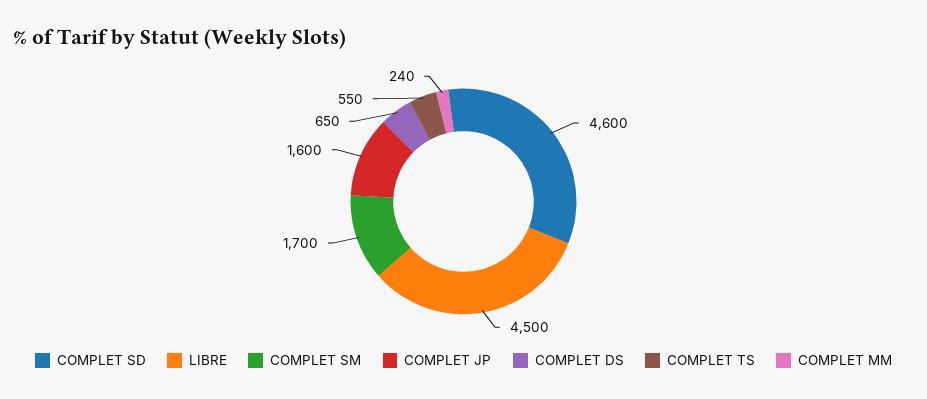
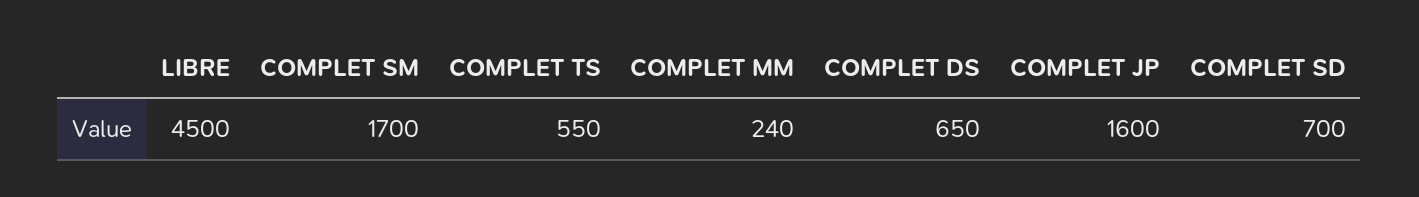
  {
-   "COMPLET SD": 4600,
+   "COMPLET SD": 700,
    "LIBRE": 4500,
    "COMPLET SM": 1700,
    "COMPLET JP": 1600,
    "COMPLET DS": 650,
    "COMPLET TS": 550,
    "COMPLET MM": 240
  }

